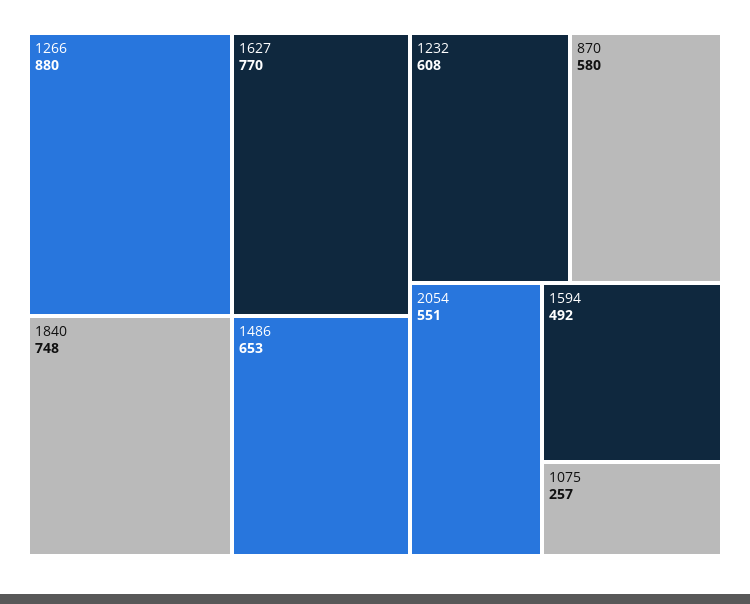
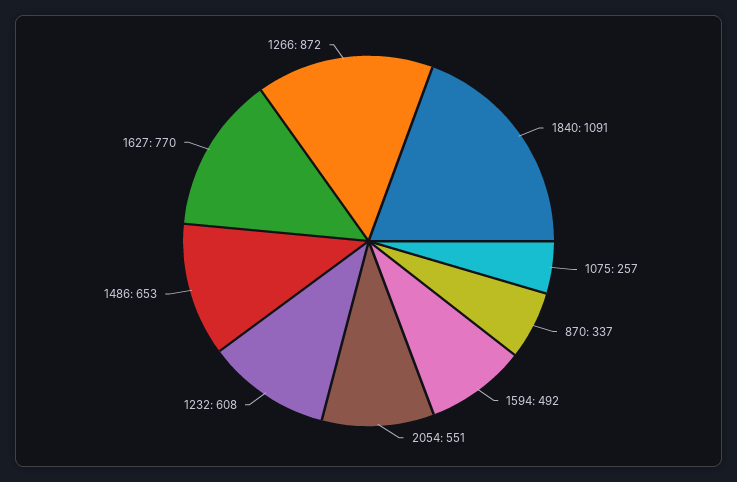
  {
-   "1266": 880,
+   "1266": 872,
    "1627": 770,
-   "1840": 748,
+   "1840": 1091,
    "1486": 653,
    "1232": 608,
-   "870": 580,
+   "870": 337,
    "2054": 551,
    "1594": 492,
    "1075": 257
  }

